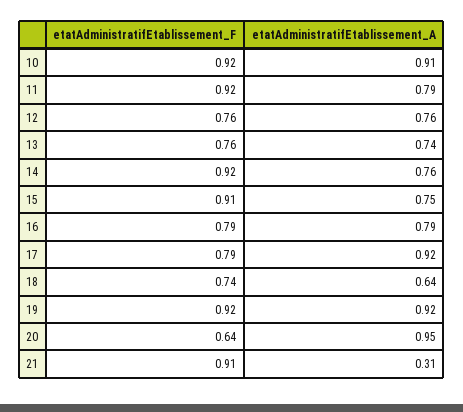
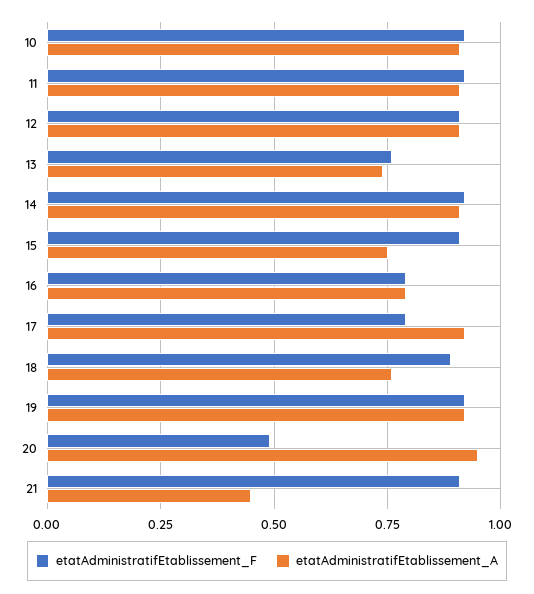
  {
    "etatAdministratifEtablissement_F": {
      "10": 0.92,
      "11": 0.92,
-     "12": 0.76,
+     "12": 0.9,
      "13": 0.76,
      "14": 0.92,
      "15": 0.91,
      "16": 0.79,
      "17": 0.79,
-     "18": 0.74,
+     "18": 0.9,
      "19": 0.92,
-     "20": 0.64,
+     "20": 0.5,
      "21": 0.91
    },
    "etatAdministratifEtablissement_A": {
      "10": 0.91,
-     "11": 0.79,
+     "11": 0.9,
-     "12": 0.76,
+     "12": 0.9,
      "13": 0.74,
-     "14": 0.76,
+     "14": 0.9,
      "15": 0.75,
      "16": 0.79,
      "17": 0.92,
-     "18": 0.64,
+     "18": 0.75,
      "19": 0.92,
      "20": 0.95,
-     "21": 0.31
+     "21": 0.45
    }
  }

